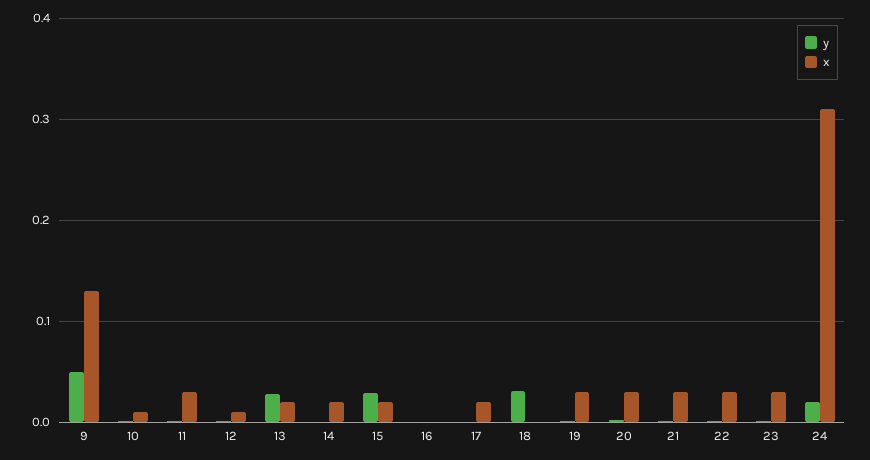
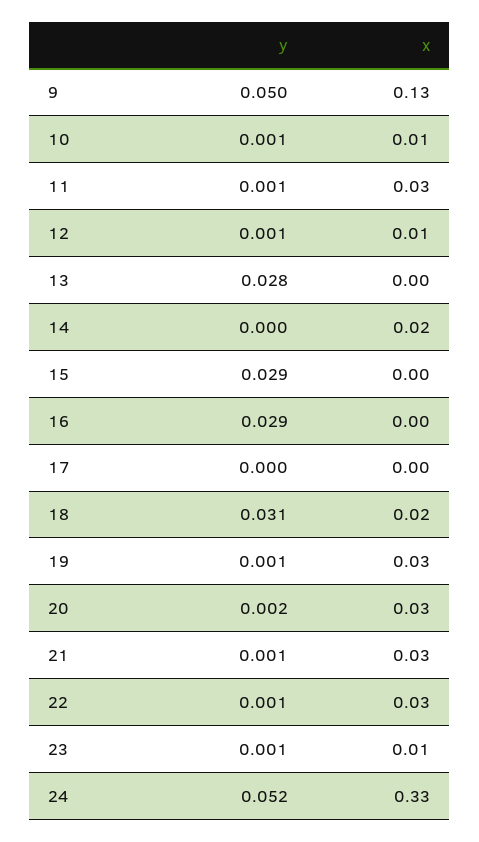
  {
    "y": {
      "9": 0.05,
      "10": 0.001,
      "11": 0.001,
      "12": 0.001,
      "13": 0.028,
      "14": 0,
      "15": 0.029,
-     "16": 0,
+     "16": 0.029,
      "17": 0,
      "18": 0.031,
      "19": 0.001,
      "20": 0.002,
      "21": 0.001,
      "22": 0.001,
      "23": 0.001,
-     "24": 0.02
+     "24": 0.052
    },
    "x": {
      "9": 0.13,
      "10": 0.01,
      "11": 0.03,
      "12": 0.01,
-     "13": 0.02,
+     "13": 0,
      "14": 0.02,
-     "15": 0.02,
+     "15": 0,
      "16": 0,
-     "17": 0.02,
+     "17": 0,
-     "18": 0,
+     "18": 0.02,
      "19": 0.03,
      "20": 0.03,
      "21": 0.03,
      "22": 0.03,
-     "23": 0.03,
+     "23": 0.01,
-     "24": 0.31
+     "24": 0.33
    }
  }

